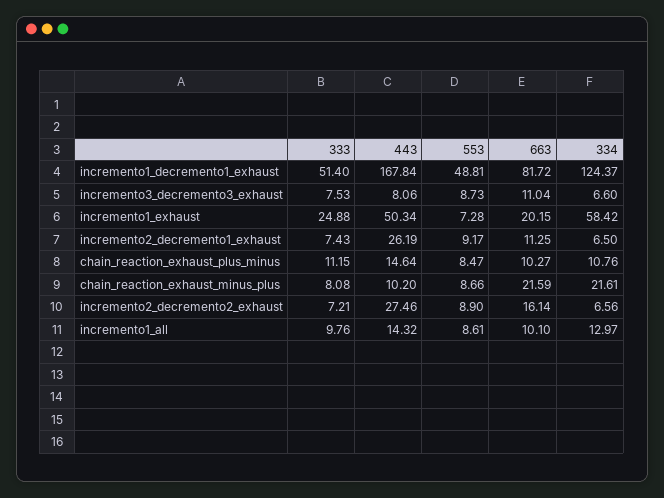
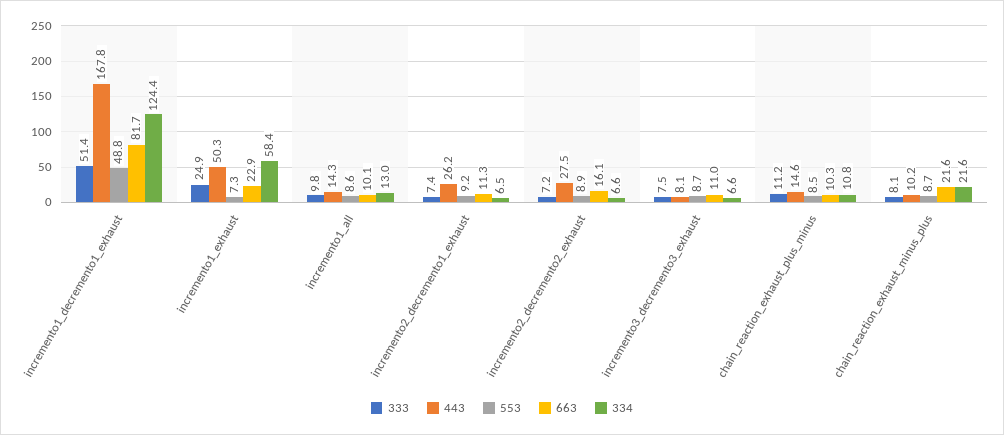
  {
    "333": {
      "incremento1_decremento1_exhaust": 51.4,
      "incremento3_decremento3_exhaust": 7.53,
      "incremento1_exhaust": 24.88,
      "incremento2_decremento1_exhaust": 7.43,
      "chain_reaction_exhaust_plus_minus": 11.15,
      "chain_reaction_exhaust_minus_plus": 8.08,
      "incremento2_decremento2_exhaust": 7.21,
      "incremento1_all": 9.76
    },
    "443": {
      "incremento1_decremento1_exhaust": 167.84,
      "incremento3_decremento3_exhaust": 8.06,
      "incremento1_exhaust": 50.34,
      "incremento2_decremento1_exhaust": 26.19,
      "chain_reaction_exhaust_plus_minus": 14.64,
      "chain_reaction_exhaust_minus_plus": 10.2,
      "incremento2_decremento2_exhaust": 27.46,
      "incremento1_all": 14.32
    },
    "553": {
      "incremento1_decremento1_exhaust": 48.81,
      "incremento3_decremento3_exhaust": 8.73,
      "incremento1_exhaust": 7.28,
      "incremento2_decremento1_exhaust": 9.17,
      "chain_reaction_exhaust_plus_minus": 8.47,
      "chain_reaction_exhaust_minus_plus": 8.66,
      "incremento2_decremento2_exhaust": 8.9,
      "incremento1_all": 8.61
    },
    "663": {
      "incremento1_decremento1_exhaust": 81.72,
      "incremento3_decremento3_exhaust": 11.04,
-     "incremento1_exhaust": 20.15,
+     "incremento1_exhaust": 22.9,
      "incremento2_decremento1_exhaust": 11.25,
      "chain_reaction_exhaust_plus_minus": 10.27,
      "chain_reaction_exhaust_minus_plus": 21.59,
      "incremento2_decremento2_exhaust": 16.14,
      "incremento1_all": 10.1
    },
    "334": {
      "incremento1_decremento1_exhaust": 124.37,
      "incremento3_decremento3_exhaust": 6.6,
      "incremento1_exhaust": 58.42,
      "incremento2_decremento1_exhaust": 6.5,
      "chain_reaction_exhaust_plus_minus": 10.76,
      "chain_reaction_exhaust_minus_plus": 21.61,
      "incremento2_decremento2_exhaust": 6.56,
      "incremento1_all": 12.97
    }
  }

